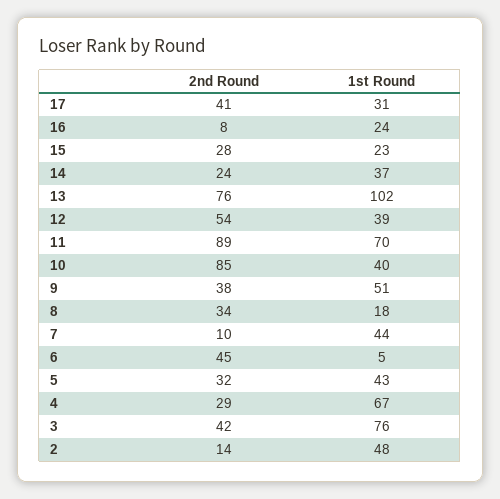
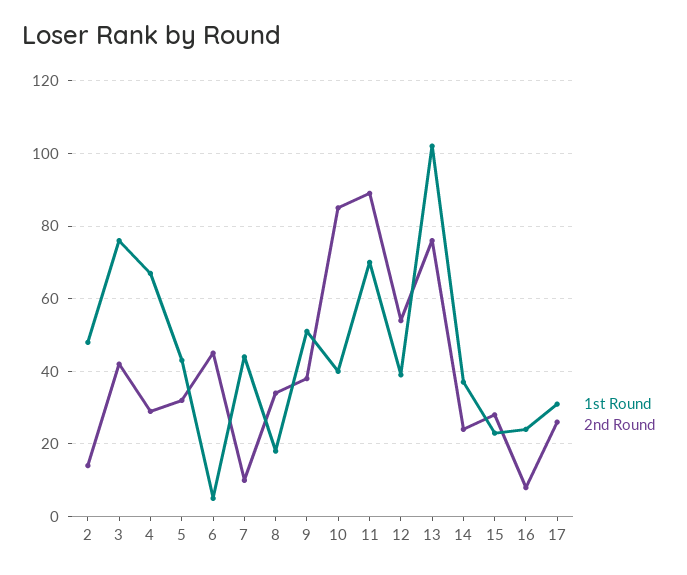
  {
    "2nd Round": {
-     "17": 41,
+     "17": 25,
      "16": 8,
      "15": 28,
      "14": 24,
      "13": 76,
      "12": 54,
      "11": 89,
      "10": 85,
      "9": 38,
      "8": 34,
      "7": 10,
      "6": 45,
      "5": 32,
      "4": 29,
      "3": 42,
      "2": 14
    },
    "1st Round": {
      "17": 31,
      "16": 24,
      "15": 23,
      "14": 37,
      "13": 102,
      "12": 39,
      "11": 70,
      "10": 40,
      "9": 51,
      "8": 18,
      "7": 44,
      "6": 5,
      "5": 43,
      "4": 67,
      "3": 76,
      "2": 48
    }
  }

